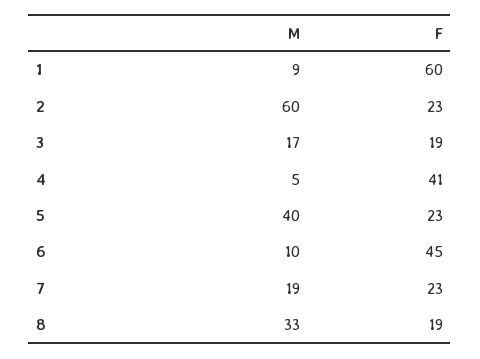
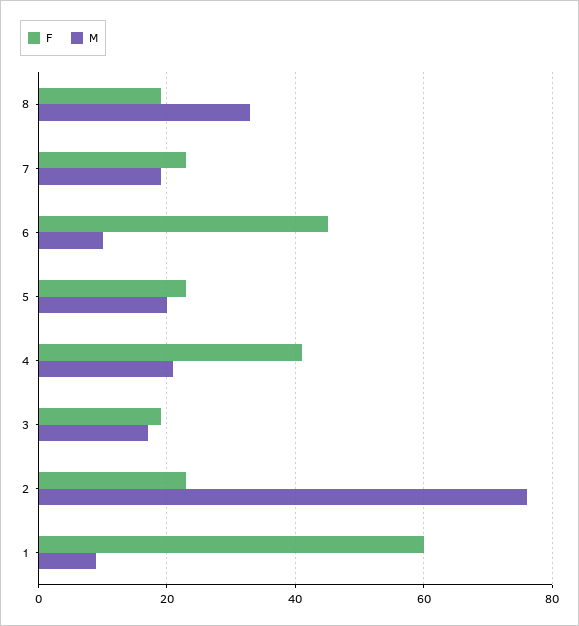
  {
    "M": {
      "1": 9,
-     "2": 60,
+     "2": 75,
      "3": 17,
-     "4": 5,
+     "4": 20,
-     "5": 40,
+     "5": 20,
      "6": 10,
      "7": 19,
      "8": 33
    },
    "F": {
      "1": 60,
      "2": 23,
      "3": 19,
      "4": 41,
      "5": 23,
      "6": 45,
      "7": 23,
      "8": 19
    }
  }

